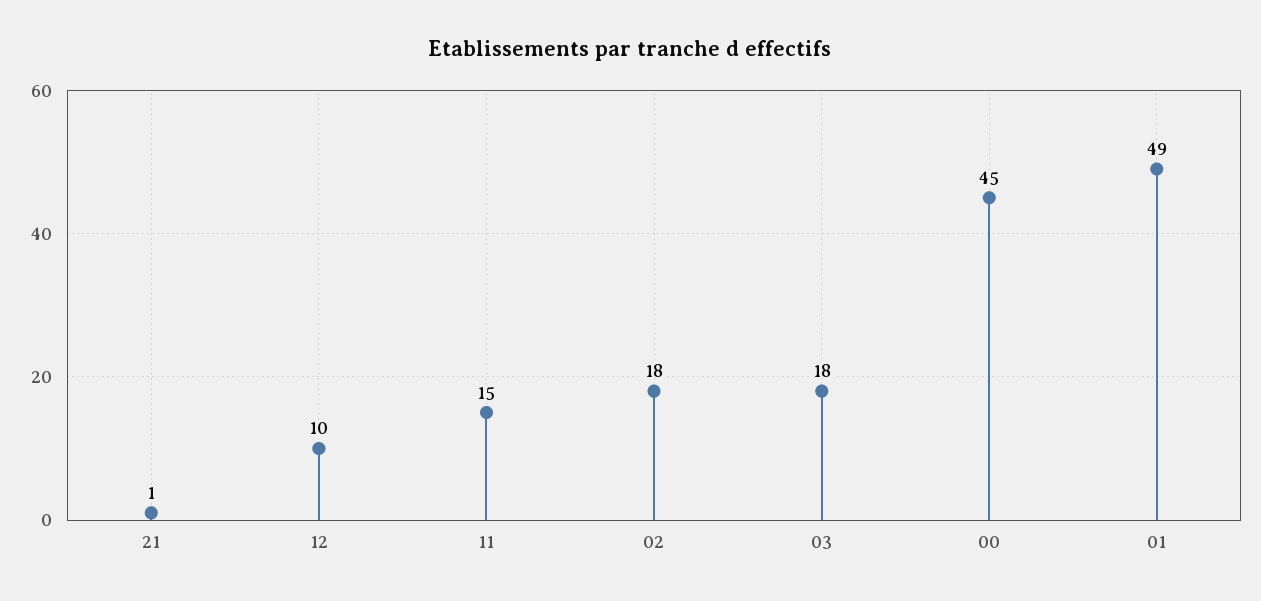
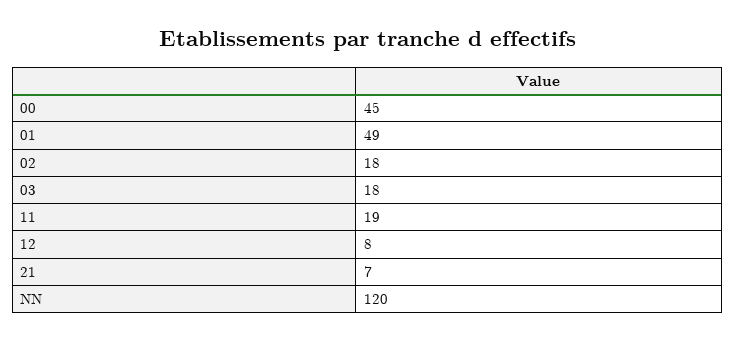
  {
-   "21": 1,
+   "21": 7,
-   "12": 10,
+   "12": 8,
-   "11": 15,
+   "11": 19,
    "02": 18,
    "03": 18,
    "00": 45,
-   "01": 49
+   "01": 49,
+   "NN": 120
  }

